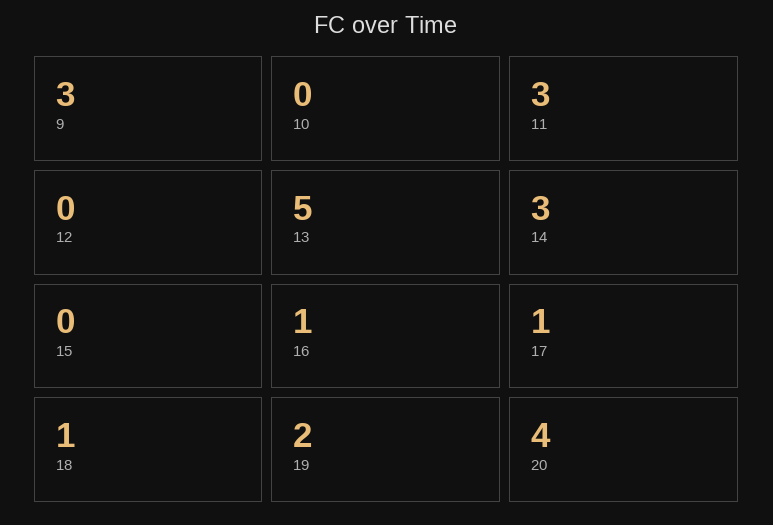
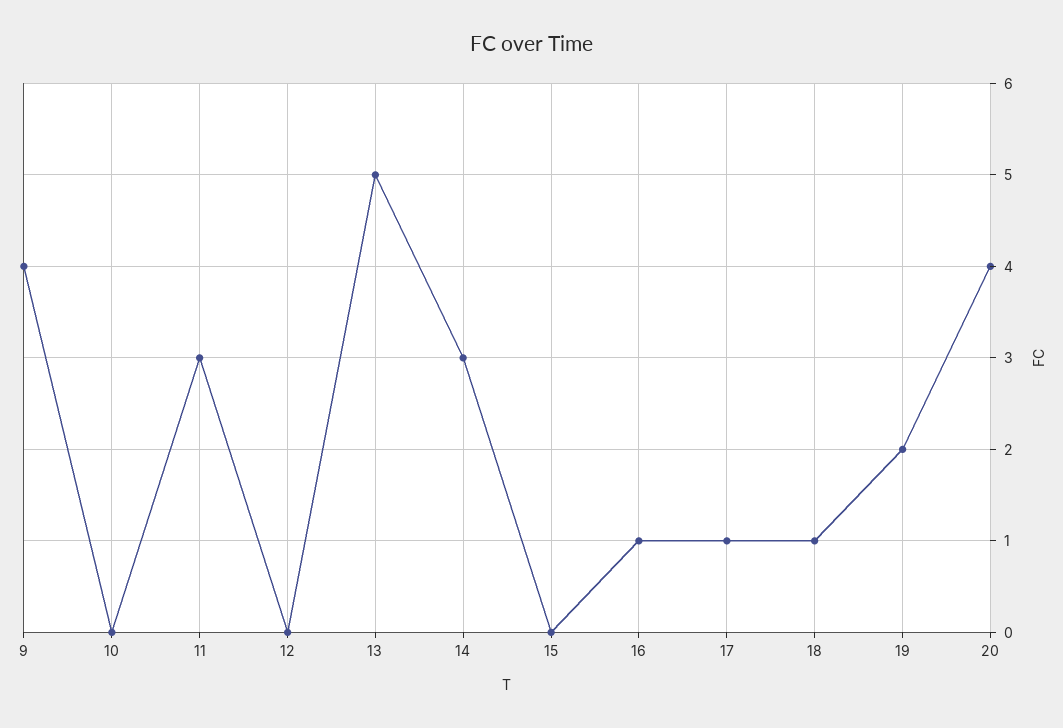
  {
-   "9": 3,
+   "9": 4,
    "10": 0,
    "11": 3,
    "12": 0,
    "13": 5,
    "14": 3,
    "15": 0,
    "16": 1,
    "17": 1,
    "18": 1,
    "19": 2,
    "20": 4
  }

